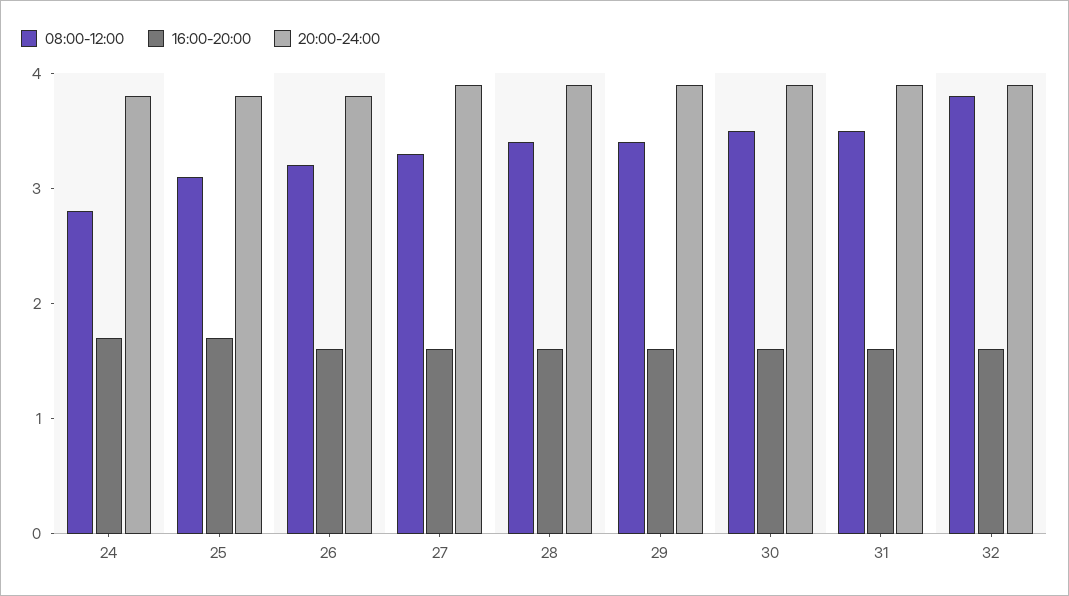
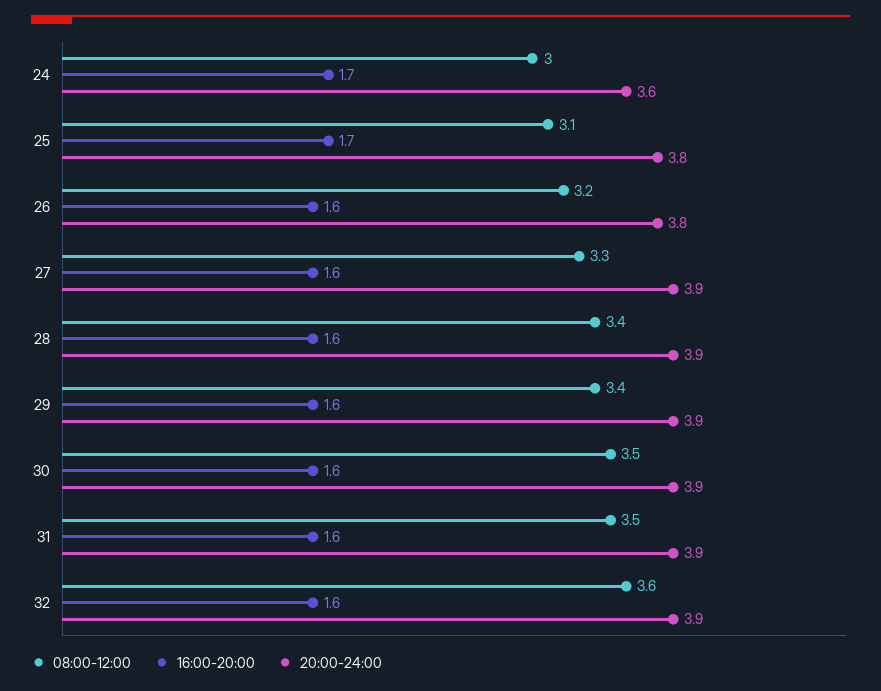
  {
    "08:00-12:00": {
-     "24": 2.8,
+     "24": 3,
      "25": 3.1,
      "26": 3.2,
      "27": 3.3,
      "28": 3.4,
      "29": 3.4,
      "30": 3.5,
      "31": 3.5,
-     "32": 3.8
+     "32": 3.6
    },
    "16:00-20:00": {
      "24": 1.7,
      "25": 1.7,
      "26": 1.6,
      "27": 1.6,
      "28": 1.6,
      "29": 1.6,
      "30": 1.6,
      "31": 1.6,
      "32": 1.6
    },
    "20:00-24:00": {
-     "24": 3.8,
+     "24": 3.6,
      "25": 3.8,
      "26": 3.8,
      "27": 3.9,
      "28": 3.9,
      "29": 3.9,
      "30": 3.9,
      "31": 3.9,
      "32": 3.9
    }
  }

